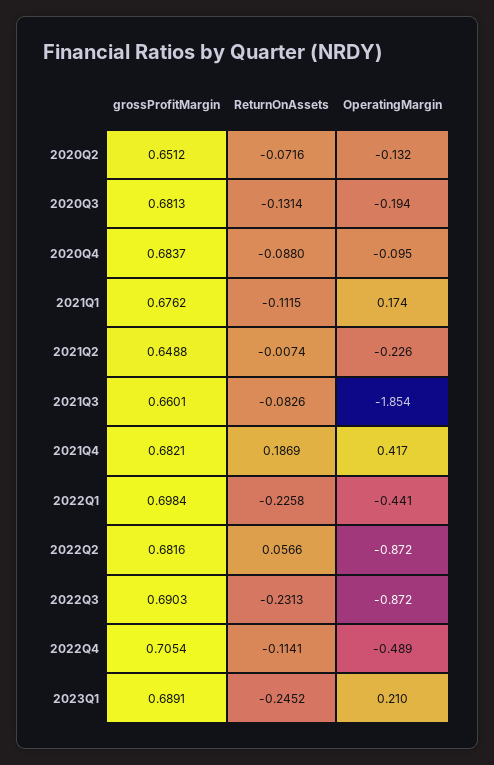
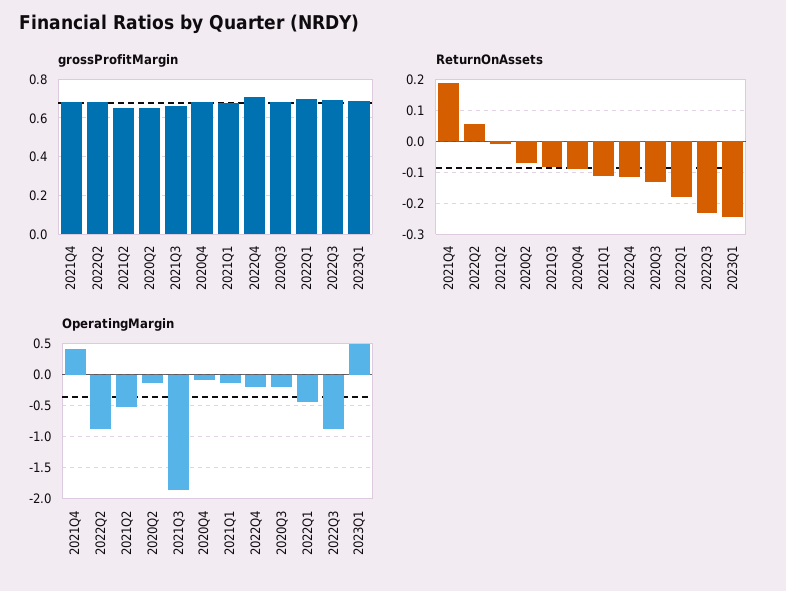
  {
    "grossProfitMargin": {
      "2020Q2": 0.6512,
      "2020Q3": 0.6813,
      "2020Q4": 0.6837,
      "2021Q1": 0.6762,
      "2021Q2": 0.6488,
      "2021Q3": 0.6601,
      "2021Q4": 0.6821,
      "2022Q1": 0.6984,
      "2022Q2": 0.6816,
      "2022Q3": 0.6903,
      "2022Q4": 0.7054,
      "2023Q1": 0.6891
    },
    "ReturnOnAssets": {
      "2020Q2": -0.0716,
      "2020Q3": -0.1314,
      "2020Q4": -0.088,
      "2021Q1": -0.1115,
      "2021Q2": -0.0074,
      "2021Q3": -0.0826,
      "2021Q4": 0.1869,
-     "2022Q1": -0.2258,
+     "2022Q1": -0.18,
      "2022Q2": 0.0566,
      "2022Q3": -0.2313,
      "2022Q4": -0.1141,
      "2023Q1": -0.2452
    },
    "OperatingMargin": {
      "2020Q2": -0.132,
      "2020Q3": -0.194,
      "2020Q4": -0.095,
-     "2021Q1": 0.174,
+     "2021Q1": -0.1,
-     "2021Q2": -0.226,
+     "2021Q2": -0.5,
      "2021Q3": -1.854,
      "2021Q4": 0.417,
      "2022Q1": -0.441,
      "2022Q2": -0.872,
      "2022Q3": -0.872,
-     "2022Q4": -0.489,
+     "2022Q4": -0.2,
-     "2023Q1": 0.21
+     "2023Q1": 0.5
    }
  }

